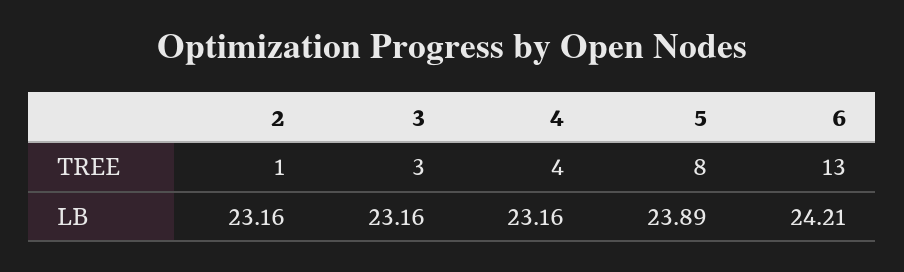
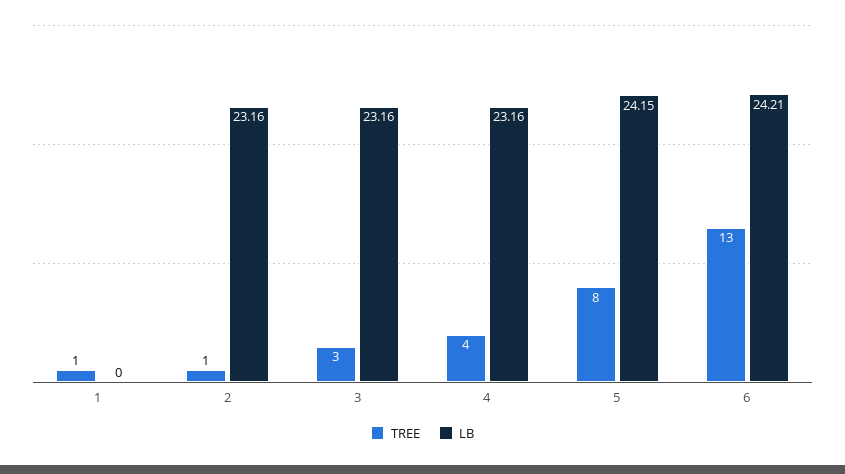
  {
    "TREE": {
      "2": 1,
      "3": 3,
      "4": 4,
      "5": 8,
-     "6": 13
+     "6": 13,
+     "1": 1
    },
    "LB": {
      "2": 23.16,
      "3": 23.16,
      "4": 23.16,
-     "5": 23.89,
+     "5": 24.15,
-     "6": 24.21
+     "6": 24.21,
+     "1": 0
    }
  }

